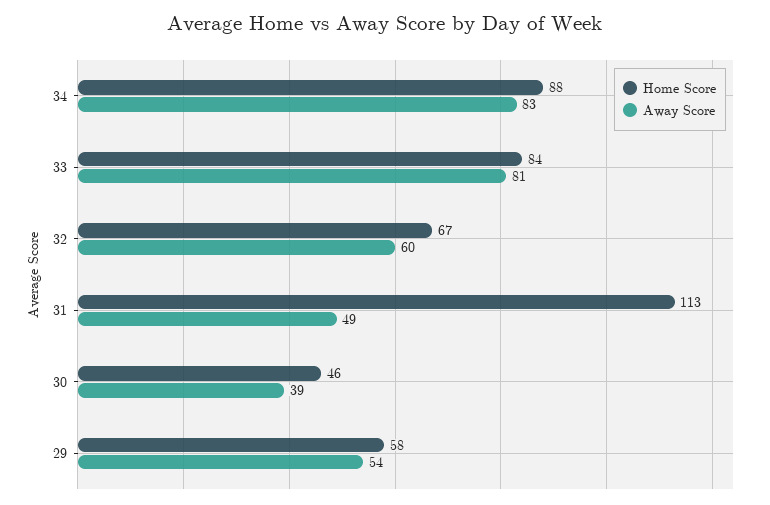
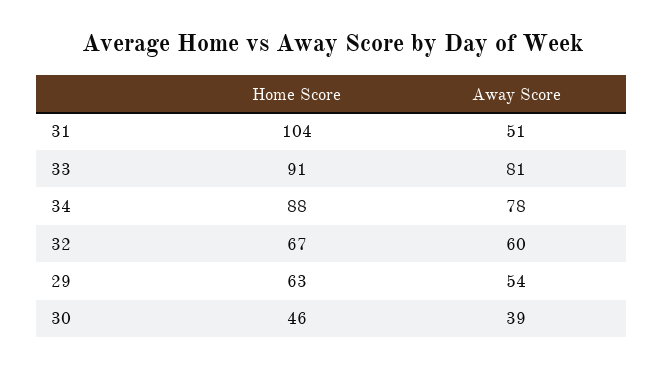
  {
    "Home Score": {
      "34": 88,
-     "33": 84,
+     "33": 91,
      "32": 67,
-     "31": 113,
+     "31": 104,
      "30": 46,
-     "29": 58
+     "29": 63
    },
    "Away Score": {
-     "34": 83,
+     "34": 78,
      "33": 81,
      "32": 60,
-     "31": 49,
+     "31": 51,
      "30": 39,
      "29": 54
    }
  }

